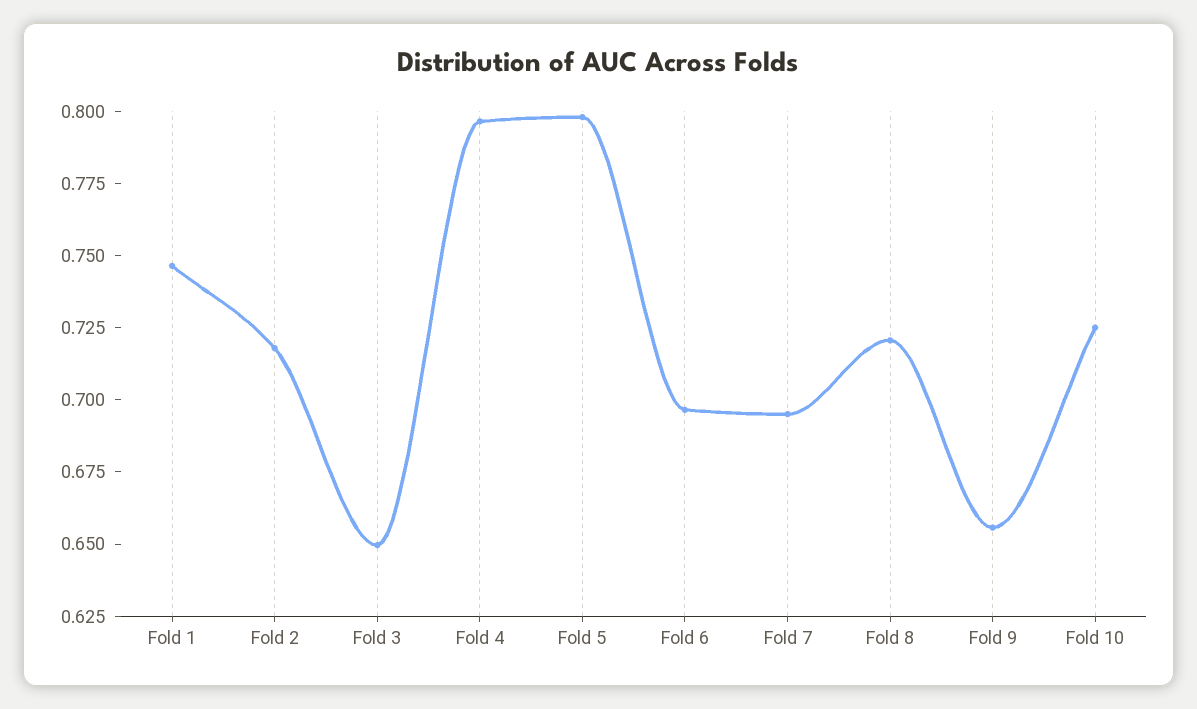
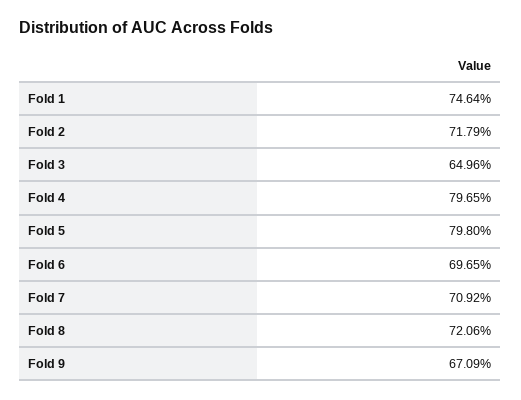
  {
    "Fold 1": 0.7464,
    "Fold 2": 0.7179,
    "Fold 3": 0.6496,
    "Fold 4": 0.7965,
    "Fold 5": 0.798,
    "Fold 6": 0.6965,
-   "Fold 7": 0.695,
+   "Fold 7": 0.7092,
    "Fold 8": 0.7206,
-   "Fold 9": 0.655,
+   "Fold 9": 0.6709
-   "Fold 10": 0.725
  }

